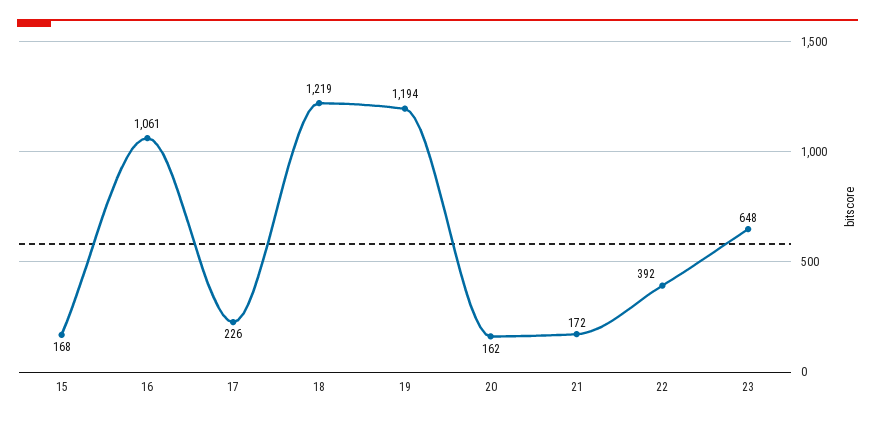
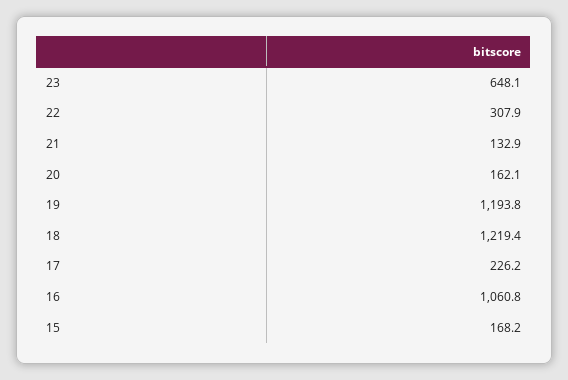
  {
    "15": 168.2,
    "16": 1060.8,
    "17": 226.2,
    "18": 1219.4,
    "19": 1193.8,
    "20": 162.1,
-   "21": 172,
+   "21": 132.9,
-   "22": 392,
+   "22": 307.9,
    "23": 648.1
  }

